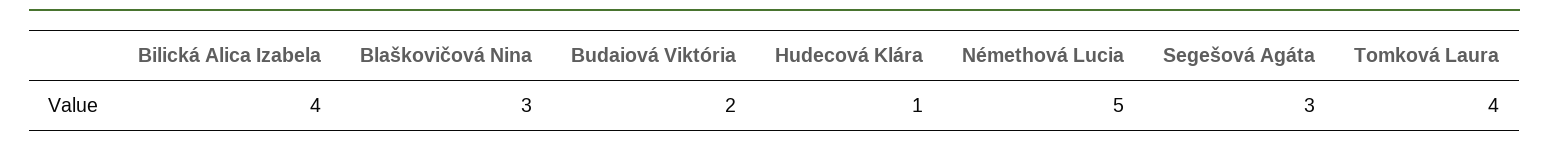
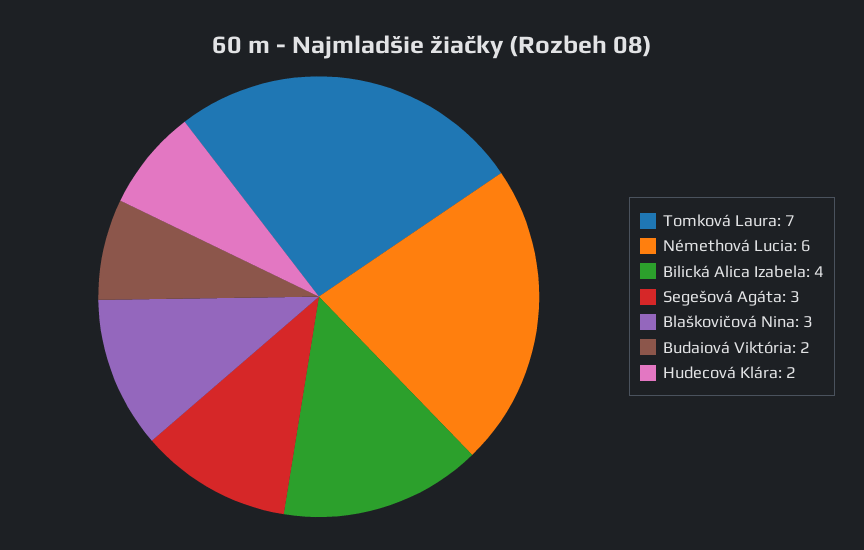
  {
    "Bilická Alica Izabela": 4,
    "Blaškovičová Nina": 3,
    "Budaiová Viktória": 2,
-   "Hudecová Klára": 1,
+   "Hudecová Klára": 2,
-   "Némethová Lucia": 5,
+   "Némethová Lucia": 6,
    "Segešová Agáta": 3,
-   "Tomková Laura": 4
+   "Tomková Laura": 7
  }

